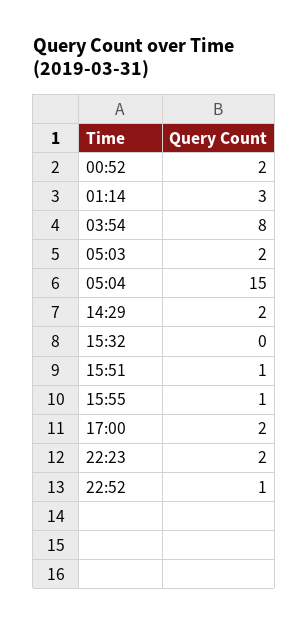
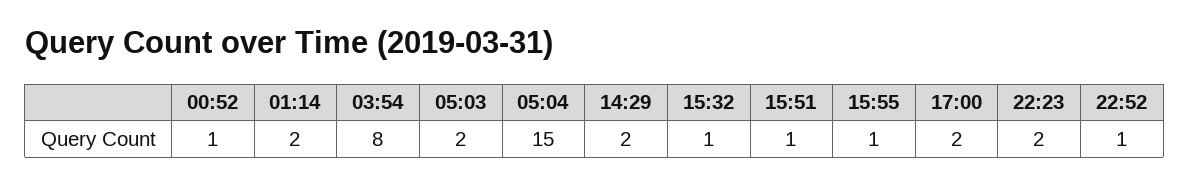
  {
-   "00:52": 2,
+   "00:52": 1,
-   "01:14": 3,
+   "01:14": 2,
    "03:54": 8,
    "05:03": 2,
    "05:04": 15,
    "14:29": 2,
-   "15:32": 0,
+   "15:32": 1,
    "15:51": 1,
    "15:55": 1,
    "17:00": 2,
    "22:23": 2,
    "22:52": 1
  }

